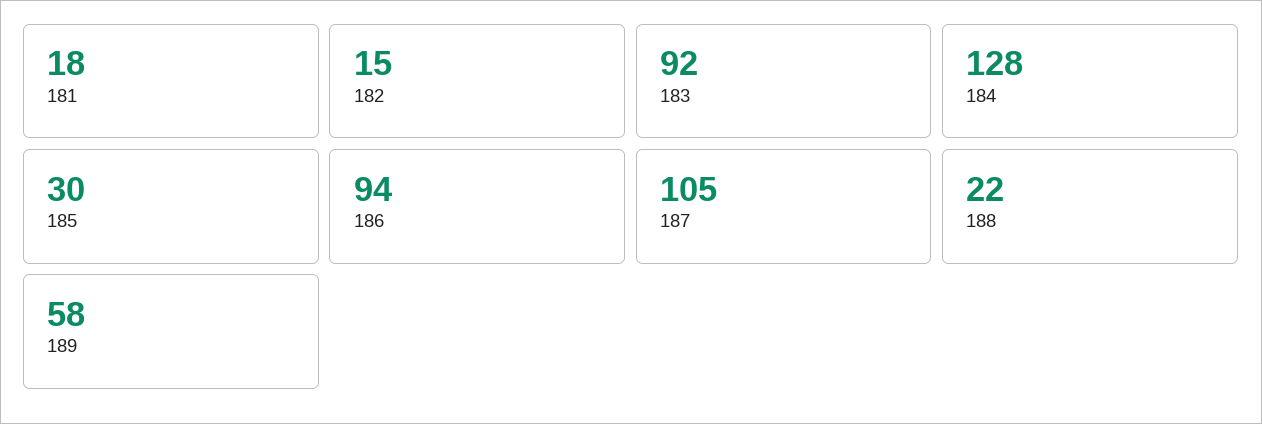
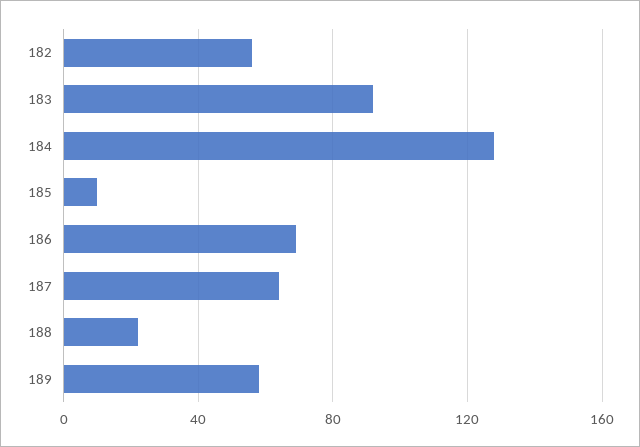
  {
-   "181": 18,
-   "182": 15,
+   "182": 55,
    "183": 92,
    "184": 128,
-   "185": 30,
+   "185": 10,
-   "186": 94,
+   "186": 70,
-   "187": 105,
+   "187": 65,
    "188": 22,
    "189": 58
  }

